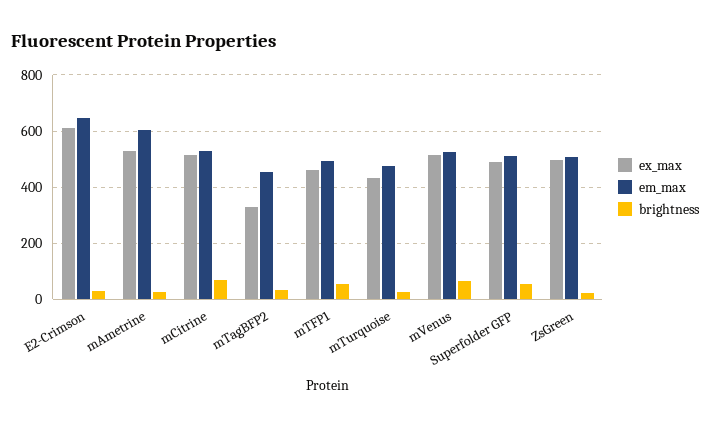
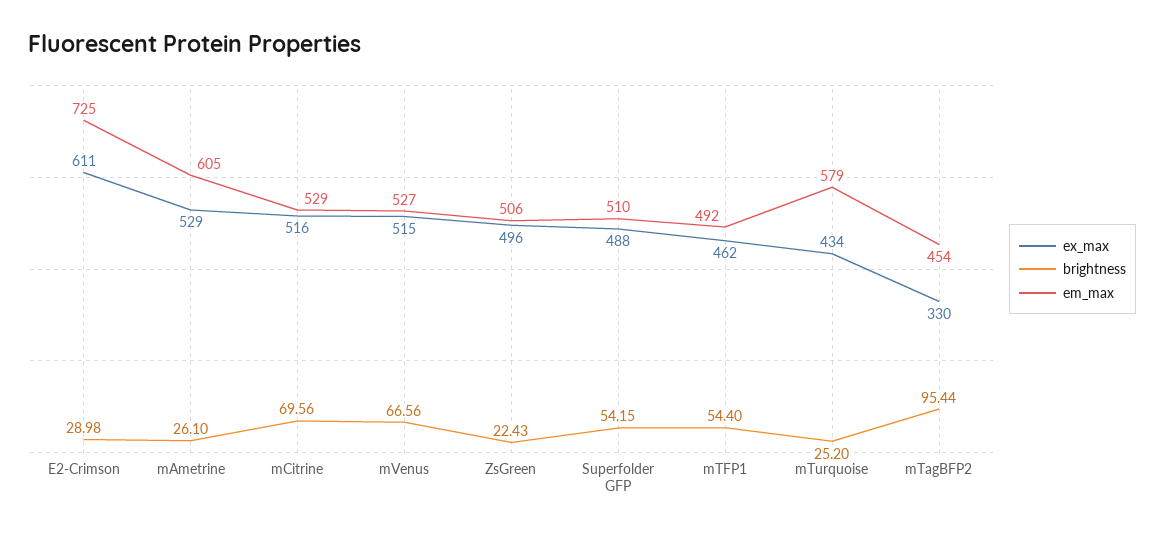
  {
    "ex_max": {
      "E2-Crimson": 611,
      "mAmetrine": 529,
      "mCitrine": 516,
      "mTagBFP2": 330,
      "mTFP1": 462,
      "mTurquoise": 434,
      "mVenus": 515,
      "Superfolder GFP": 488,
      "ZsGreen": 496
    },
    "em_max": {
-     "E2-Crimson": 650,
+     "E2-Crimson": 725,
      "mAmetrine": 605,
      "mCitrine": 529,
      "mTagBFP2": 454,
      "mTFP1": 492,
-     "mTurquoise": 475,
+     "mTurquoise": 579,
      "mVenus": 527,
      "Superfolder GFP": 510,
      "ZsGreen": 506
    },
    "brightness": {
      "E2-Crimson": 28.98,
      "mAmetrine": 26.1,
      "mCitrine": 69.56,
-     "mTagBFP2": 25,
+     "mTagBFP2": 95.44,
      "mTFP1": 54.4,
      "mTurquoise": 25.2,
      "mVenus": 66.56,
      "Superfolder GFP": 54.15,
      "ZsGreen": 22.43
    }
  }

